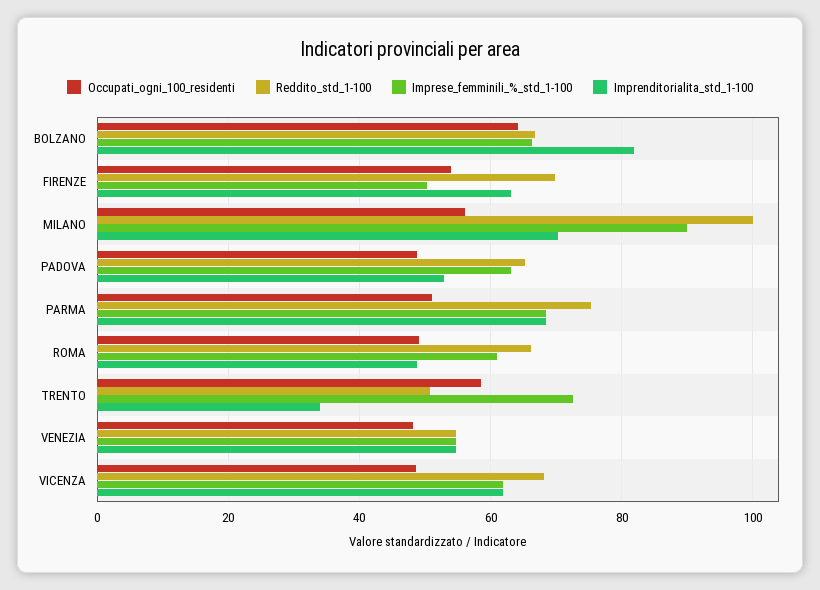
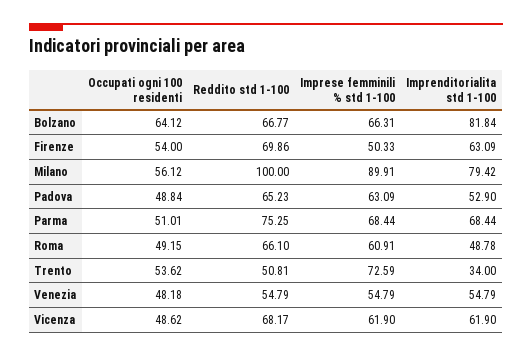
  {
    "Occupati_ogni_100_residenti": {
      "BOLZANO": 64.12,
      "FIRENZE": 54,
      "MILANO": 56.12,
      "PADOVA": 48.84,
      "PARMA": 51.01,
      "ROMA": 49.15,
-     "TRENTO": 58,
+     "TRENTO": 53.62,
      "VENEZIA": 48.18,
      "VICENZA": 48.62
    },
    "Reddito_std_1-100": {
      "BOLZANO": 66.77,
      "FIRENZE": 69.86,
      "MILANO": 100,
      "PADOVA": 65.23,
      "PARMA": 75.25,
      "ROMA": 66.1,
      "TRENTO": 50.81,
      "VENEZIA": 54.79,
      "VICENZA": 68.17
    },
    "Imprese_femminili_%_std_1-100": {
      "BOLZANO": 66.31,
      "FIRENZE": 50.33,
      "MILANO": 89.91,
      "PADOVA": 63.09,
      "PARMA": 68.44,
      "ROMA": 60.91,
      "TRENTO": 72.59,
      "VENEZIA": 54.79,
      "VICENZA": 61.9
    },
    "Imprenditorialita_std_1-100": {
      "BOLZANO": 81.84,
      "FIRENZE": 63.09,
-     "MILANO": 70,
+     "MILANO": 79.42,
      "PADOVA": 52.9,
      "PARMA": 68.44,
      "ROMA": 48.78,
      "TRENTO": 34,
      "VENEZIA": 54.79,
      "VICENZA": 61.9
    }
  }

